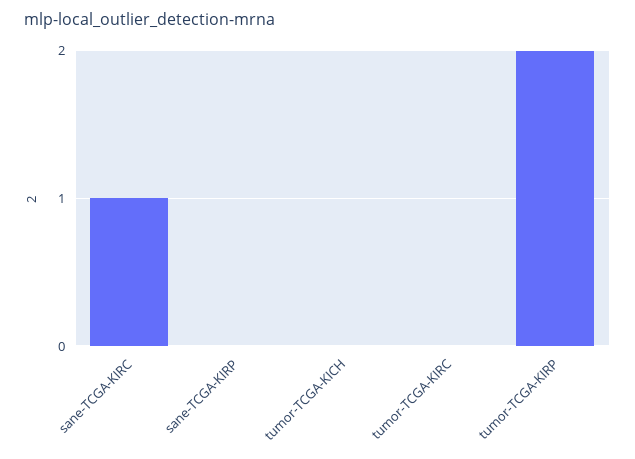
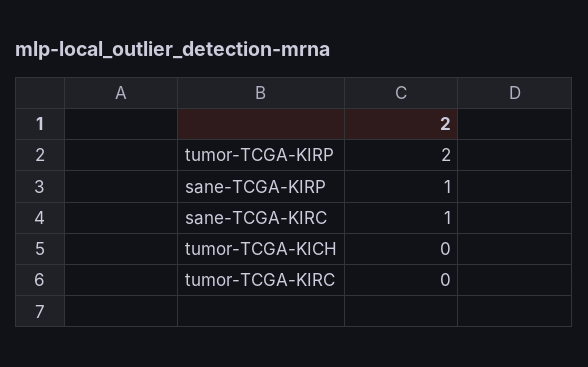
  {
    "sane-TCGA-KIRC": 1,
-   "sane-TCGA-KIRP": 0,
+   "sane-TCGA-KIRP": 1,
    "tumor-TCGA-KICH": 0,
    "tumor-TCGA-KIRC": 0,
    "tumor-TCGA-KIRP": 2
  }

